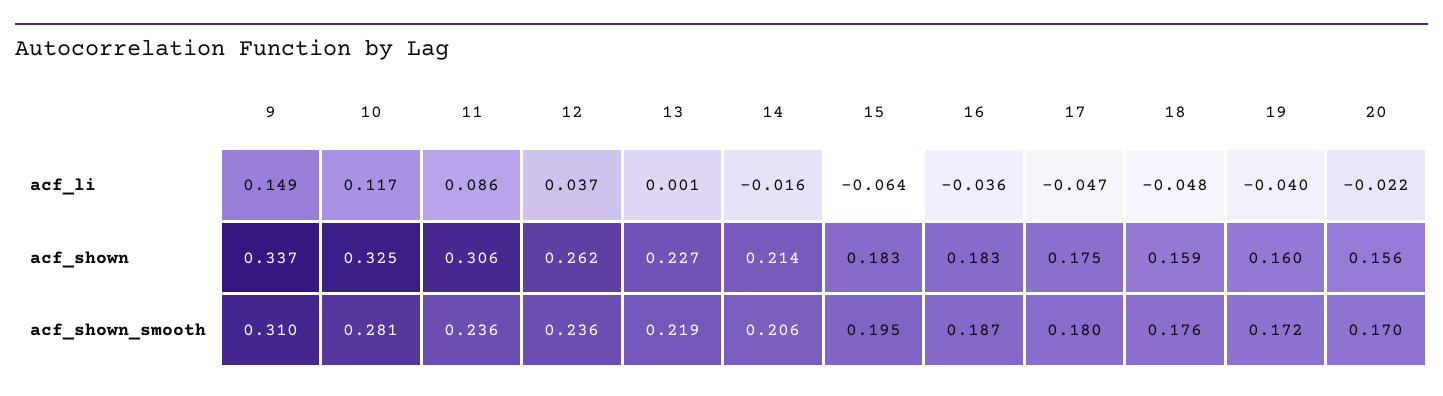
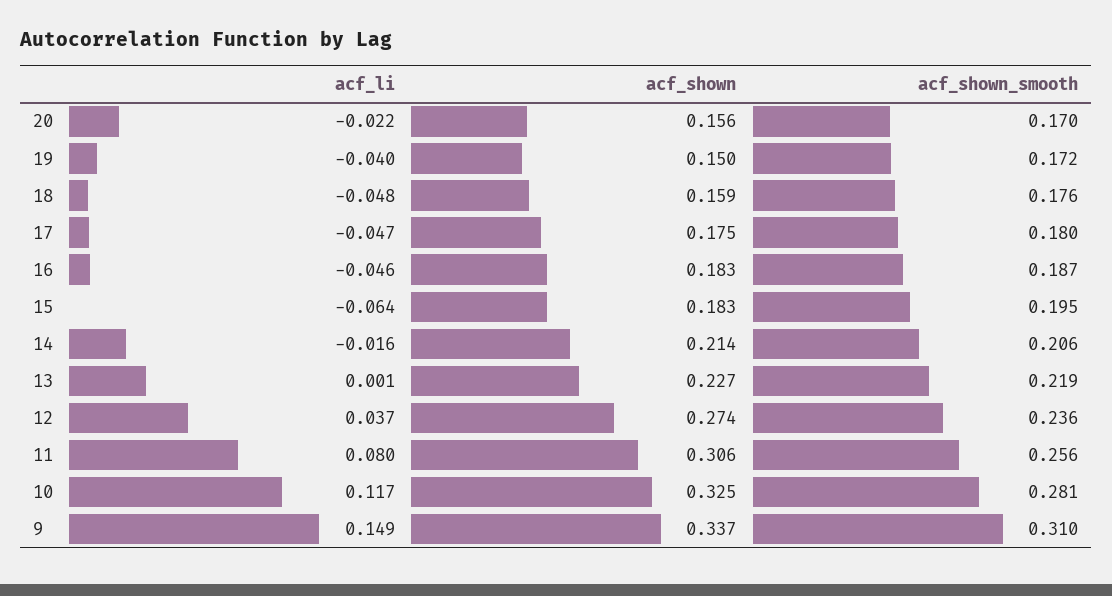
  {
    "9": {
      "acf_li": 0.149,
      "acf_shown": 0.337,
      "acf_shown_smooth": 0.31
    },
    "10": {
      "acf_li": 0.117,
      "acf_shown": 0.325,
      "acf_shown_smooth": 0.281
    },
    "11": {
-     "acf_li": 0.086,
+     "acf_li": 0.08,
      "acf_shown": 0.306,
-     "acf_shown_smooth": 0.236
+     "acf_shown_smooth": 0.256
    },
    "12": {
      "acf_li": 0.037,
-     "acf_shown": 0.262,
+     "acf_shown": 0.274,
      "acf_shown_smooth": 0.236
    },
    "13": {
      "acf_li": 0.001,
      "acf_shown": 0.227,
      "acf_shown_smooth": 0.219
    },
    "14": {
      "acf_li": -0.016,
      "acf_shown": 0.214,
      "acf_shown_smooth": 0.206
    },
    "15": {
      "acf_li": -0.064,
      "acf_shown": 0.183,
      "acf_shown_smooth": 0.195
    },
    "16": {
-     "acf_li": -0.036,
+     "acf_li": -0.046,
      "acf_shown": 0.183,
      "acf_shown_smooth": 0.187
    },
    "17": {
      "acf_li": -0.047,
      "acf_shown": 0.175,
      "acf_shown_smooth": 0.18
    },
    "18": {
      "acf_li": -0.048,
      "acf_shown": 0.159,
      "acf_shown_smooth": 0.176
    },
    "19": {
      "acf_li": -0.04,
-     "acf_shown": 0.16,
+     "acf_shown": 0.15,
      "acf_shown_smooth": 0.172
    },
    "20": {
      "acf_li": -0.022,
      "acf_shown": 0.156,
      "acf_shown_smooth": 0.17
    }
  }

